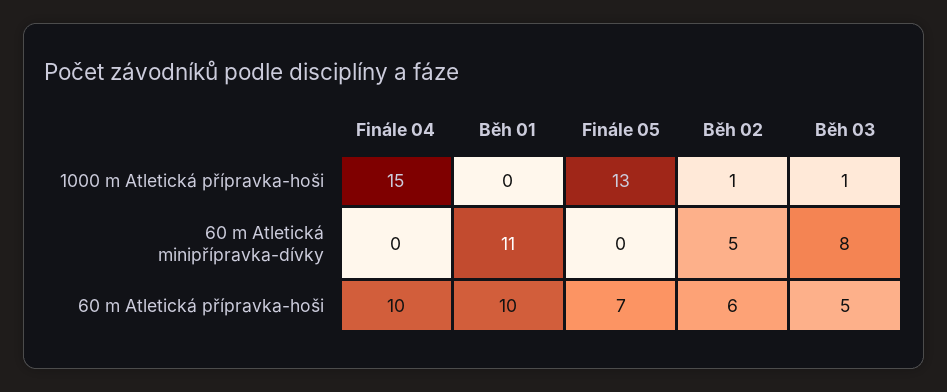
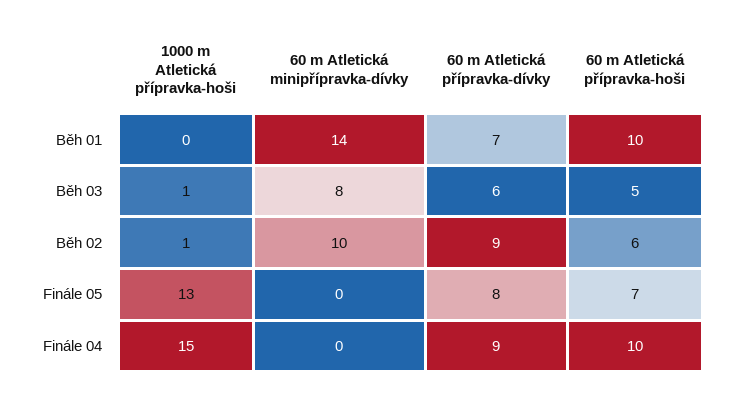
  {
    "Finále 04": {
      "1000 m Atletická přípravka-hoši": 15,
      "60 m Atletická minipřípravka-dívky": 0,
-     "60 m Atletická přípravka-hoši": 10
+     "60 m Atletická přípravka-hoši": 10,
+     "60 m Atletická přípravka-dívky": 9
    },
    "Běh 01": {
      "1000 m Atletická přípravka-hoši": 0,
-     "60 m Atletická minipřípravka-dívky": 11,
+     "60 m Atletická minipřípravka-dívky": 14,
-     "60 m Atletická přípravka-hoši": 10
+     "60 m Atletická přípravka-hoši": 10,
+     "60 m Atletická přípravka-dívky": 7
    },
    "Finále 05": {
      "1000 m Atletická přípravka-hoši": 13,
      "60 m Atletická minipřípravka-dívky": 0,
-     "60 m Atletická přípravka-hoši": 7
+     "60 m Atletická přípravka-hoši": 7,
+     "60 m Atletická přípravka-dívky": 8
    },
    "Běh 02": {
      "1000 m Atletická přípravka-hoši": 1,
-     "60 m Atletická minipřípravka-dívky": 5,
+     "60 m Atletická minipřípravka-dívky": 10,
-     "60 m Atletická přípravka-hoši": 6
+     "60 m Atletická přípravka-hoši": 6,
+     "60 m Atletická přípravka-dívky": 9
    },
    "Běh 03": {
      "1000 m Atletická přípravka-hoši": 1,
      "60 m Atletická minipřípravka-dívky": 8,
-     "60 m Atletická přípravka-hoši": 5
+     "60 m Atletická přípravka-hoši": 5,
+     "60 m Atletická přípravka-dívky": 6
    }
  }

